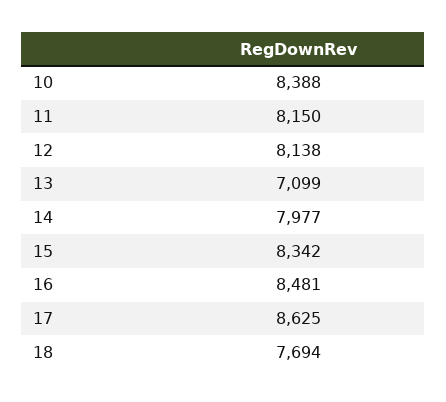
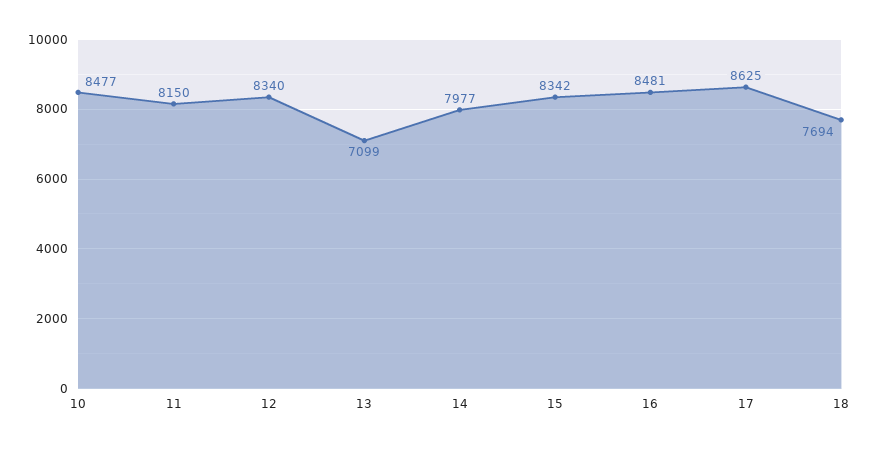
  {
-   "10": 8388,
+   "10": 8477,
    "11": 8150,
-   "12": 8138,
+   "12": 8340,
    "13": 7099,
    "14": 7977,
    "15": 8342,
    "16": 8481,
    "17": 8625,
    "18": 7694
  }

